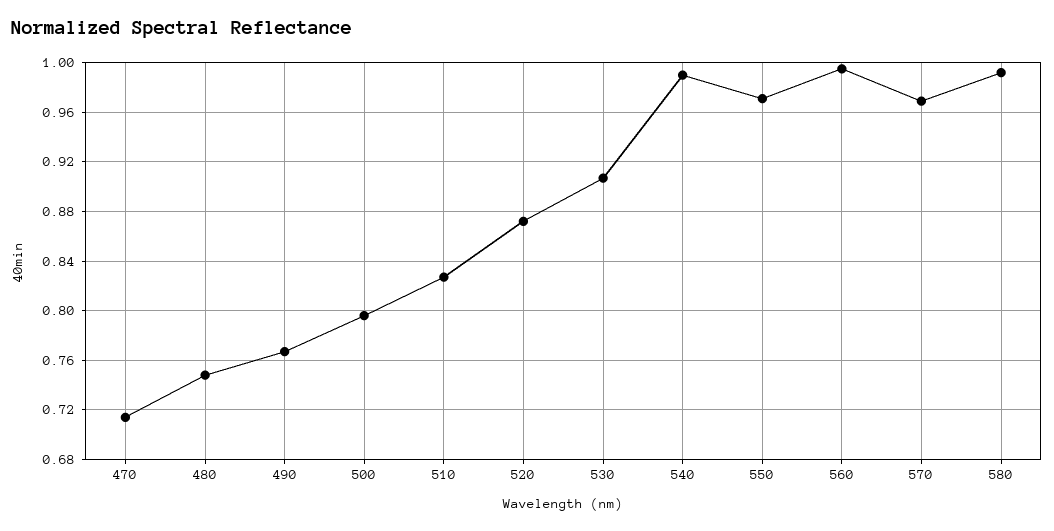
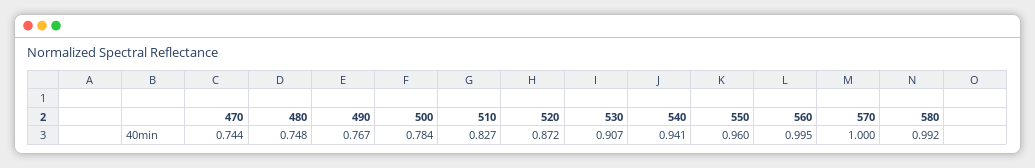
  {
-   "470": 0.715,
+   "470": 0.744,
    "480": 0.748,
    "490": 0.767,
-   "500": 0.795,
+   "500": 0.784,
    "510": 0.827,
    "520": 0.872,
    "530": 0.907,
-   "540": 0.99,
+   "540": 0.941,
-   "550": 0.97,
+   "550": 0.96,
    "560": 0.995,
-   "570": 0.97,
+   "570": 1,
    "580": 0.992
  }

